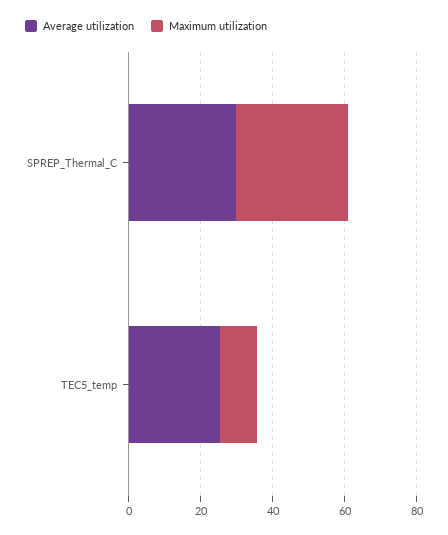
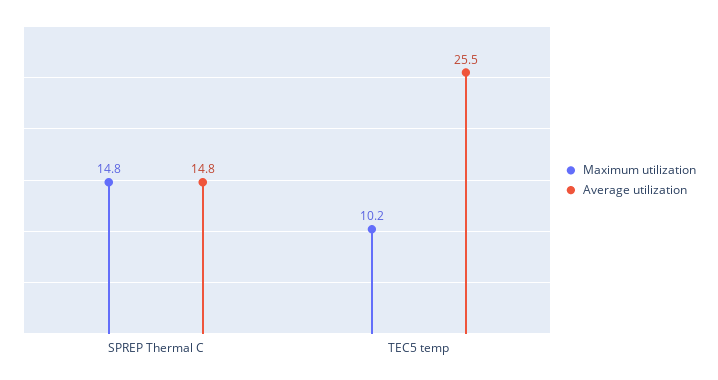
  {
    "Average utilization": {
-     "SPREP_Thermal_C": 30,
+     "SPREP_Thermal_C": 14.8,
      "TEC5_temp": 25.5
    },
    "Maximum utilization": {
-     "SPREP_Thermal_C": 30,
+     "SPREP_Thermal_C": 14.8,
      "TEC5_temp": 10.2
    }
  }

